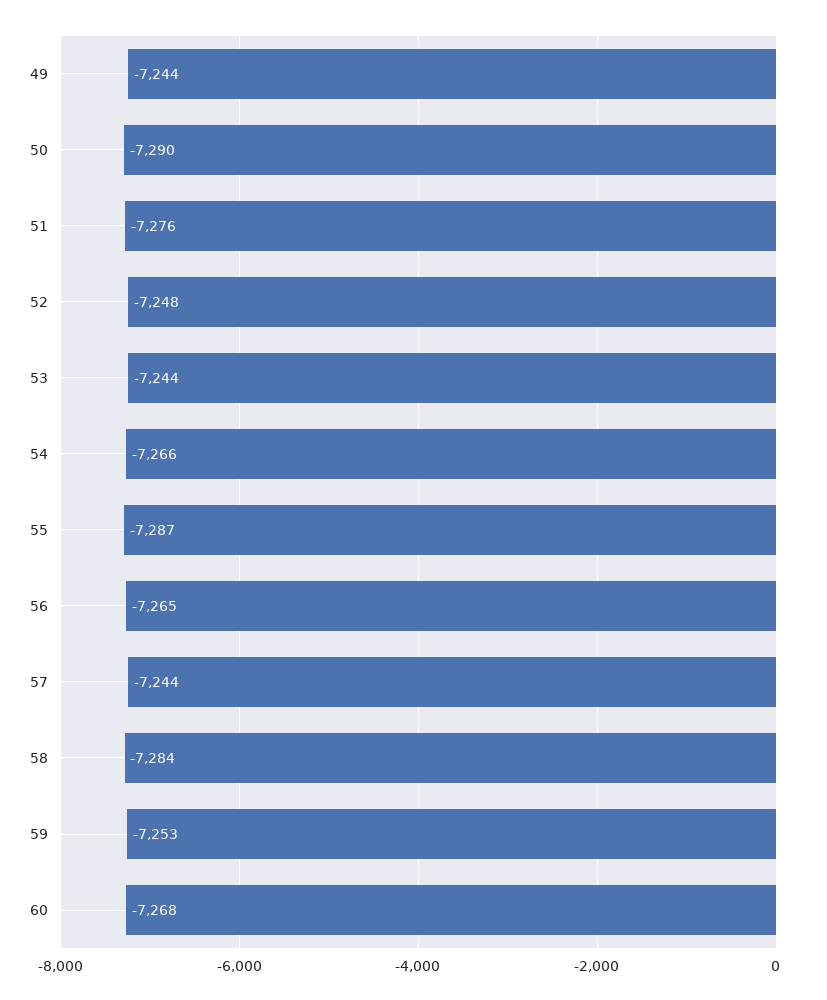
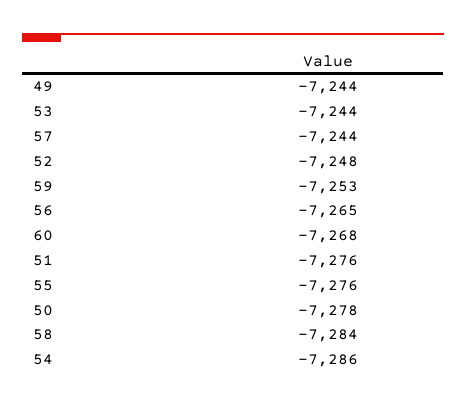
  {
    "49": -7244,
-   "50": -7290,
+   "50": -7278,
    "51": -7276,
    "52": -7248,
    "53": -7244,
-   "54": -7266,
+   "54": -7286,
-   "55": -7287,
+   "55": -7276,
    "56": -7265,
    "57": -7244,
    "58": -7284,
    "59": -7253,
    "60": -7268
  }

